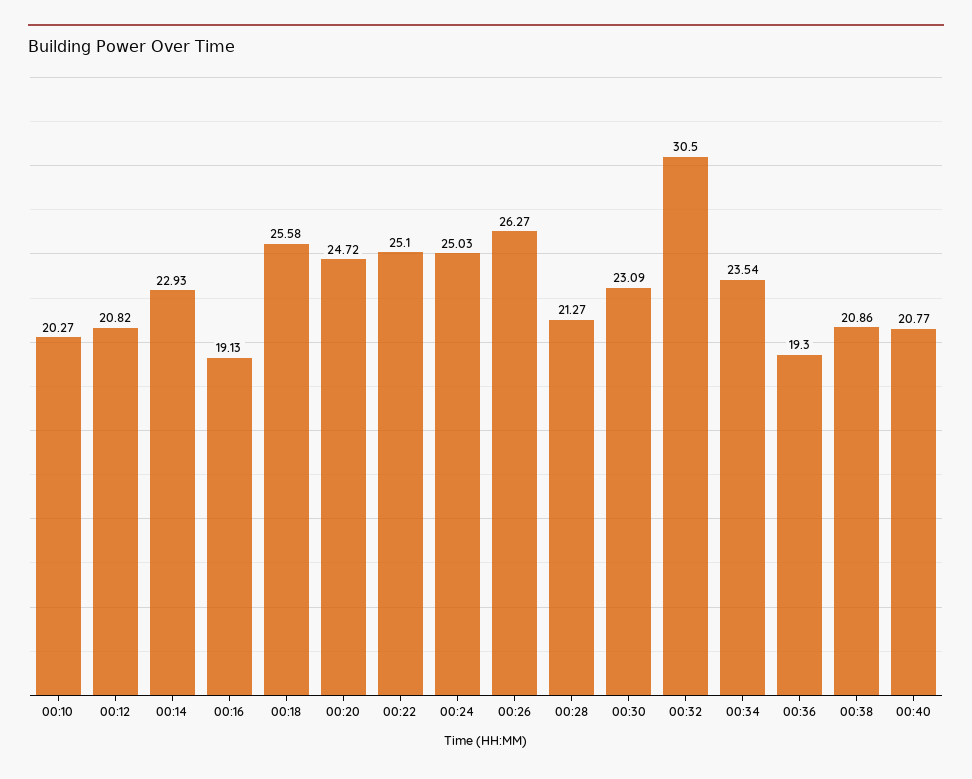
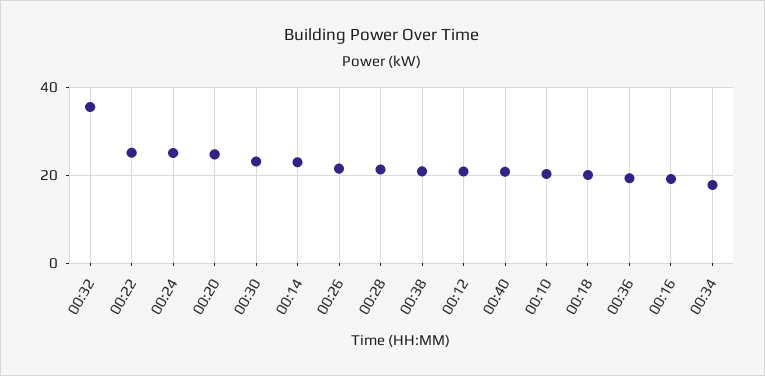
  {
    "00:10": 20.27,
    "00:12": 20.82,
    "00:14": 22.93,
    "00:16": 19.13,
-   "00:18": 25.58,
+   "00:18": 20,
    "00:20": 24.72,
    "00:22": 25.1,
    "00:24": 25.03,
-   "00:26": 26.27,
+   "00:26": 22,
    "00:28": 21.27,
    "00:30": 23.09,
-   "00:32": 30.5,
+   "00:32": 36,
-   "00:34": 23.54,
+   "00:34": 18,
    "00:36": 19.3,
    "00:38": 20.86,
    "00:40": 20.77
  }

